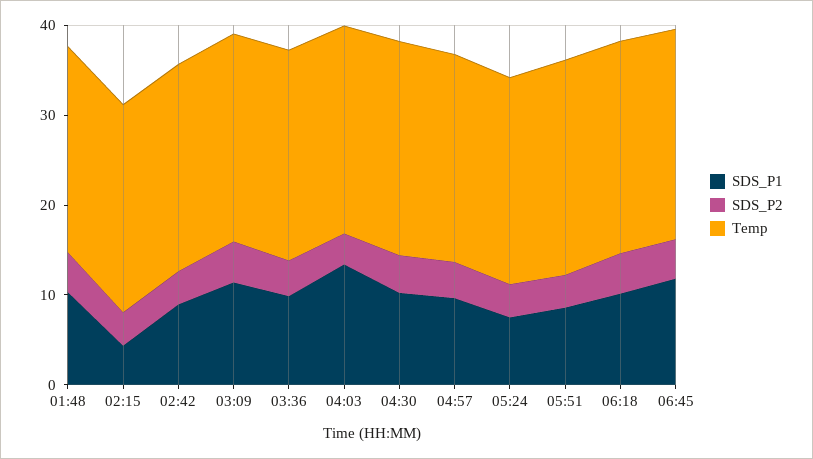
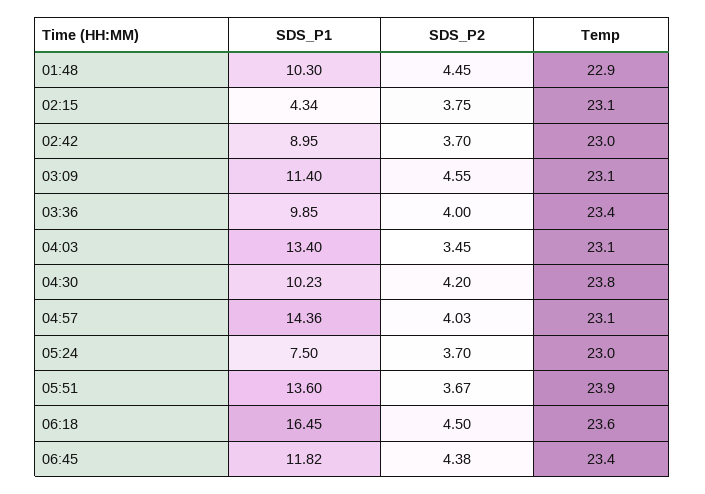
  {
    "SDS_P1": {
      "01:48": 10.3,
      "02:15": 4.34,
      "02:42": 8.95,
      "03:09": 11.4,
      "03:36": 9.85,
      "04:03": 13.4,
      "04:30": 10.23,
-     "04:57": 10,
+     "04:57": 14.36,
      "05:24": 7.5,
-     "05:51": 8,
+     "05:51": 13.6,
-     "06:18": 10,
+     "06:18": 16.45,
      "06:45": 11.82
    },
    "SDS_P2": {
      "01:48": 4.45,
      "02:15": 3.75,
      "02:42": 3.7,
      "03:09": 4.55,
      "03:36": 4,
      "04:03": 3.45,
      "04:30": 4.2,
      "04:57": 4.03,
      "05:24": 3.7,
      "05:51": 3.67,
      "06:18": 4.5,
      "06:45": 4.38
    },
    "Temp": {
      "01:48": 22.9,
      "02:15": 23.1,
      "02:42": 23,
      "03:09": 23.1,
      "03:36": 23.4,
      "04:03": 23.1,
      "04:30": 23.8,
      "04:57": 23.1,
      "05:24": 23,
      "05:51": 23.9,
      "06:18": 23.6,
      "06:45": 23.4
    }
  }

